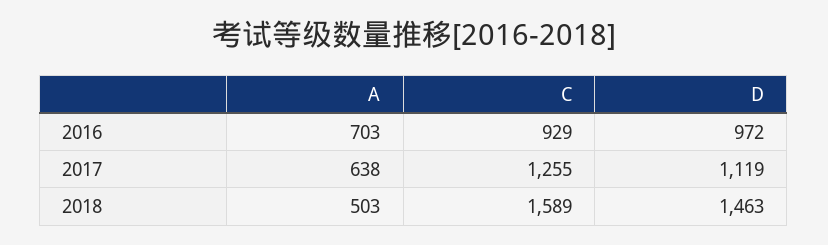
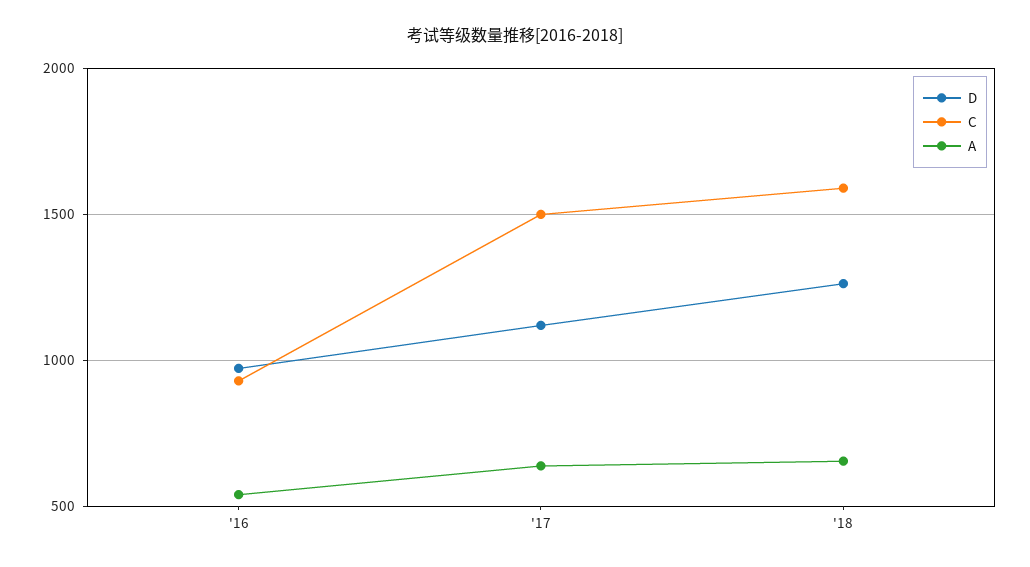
  {
    "A": {
-     "2016": 703,
+     "2016": 550,
      "2017": 638,
-     "2018": 503
+     "2018": 650
    },
    "C": {
      "2016": 929,
-     "2017": 1255,
+     "2017": 1500,
      "2018": 1589
    },
    "D": {
      "2016": 972,
      "2017": 1119,
-     "2018": 1463
+     "2018": 1250
    }
  }

